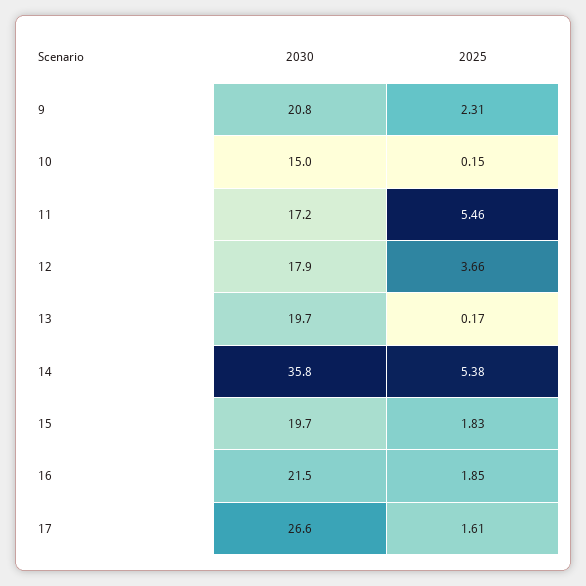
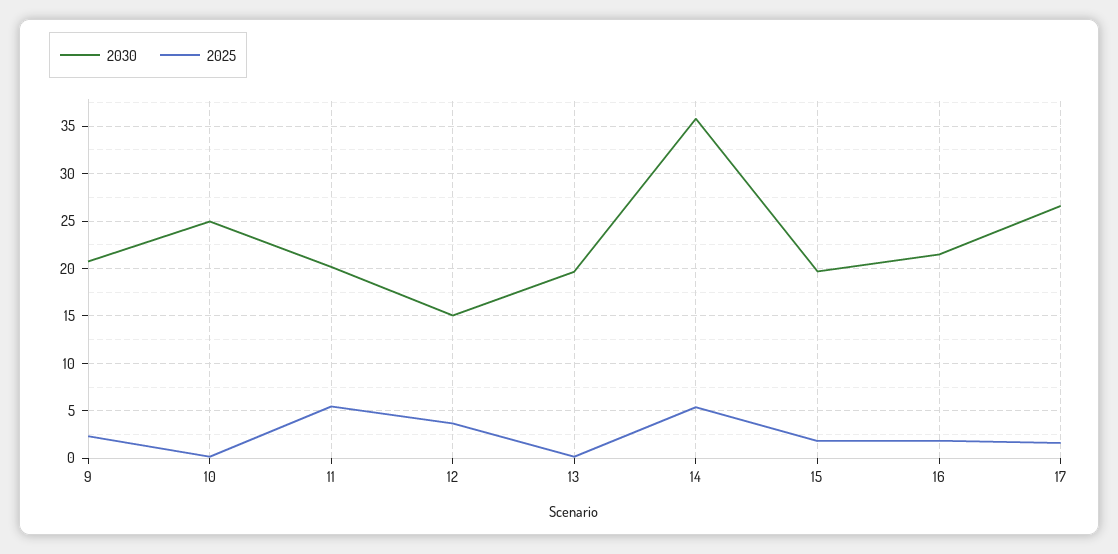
  {
    "2030": {
      "9": 20.8,
-     "10": 15,
+     "10": 25,
-     "11": 17.2,
+     "11": 20,
-     "12": 17.9,
+     "12": 15,
      "13": 19.7,
      "14": 35.8,
      "15": 19.7,
      "16": 21.5,
      "17": 26.6
    },
    "2025": {
      "9": 2.31,
      "10": 0.15,
      "11": 5.46,
      "12": 3.66,
      "13": 0.17,
      "14": 5.38,
      "15": 1.83,
      "16": 1.85,
      "17": 1.61
    }
  }

